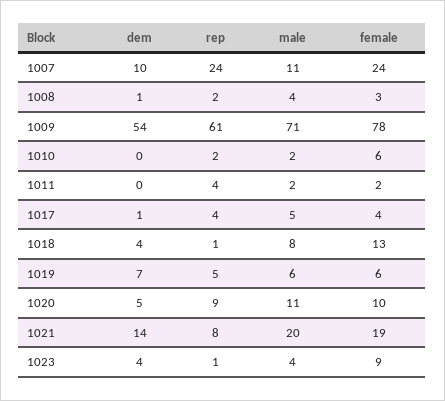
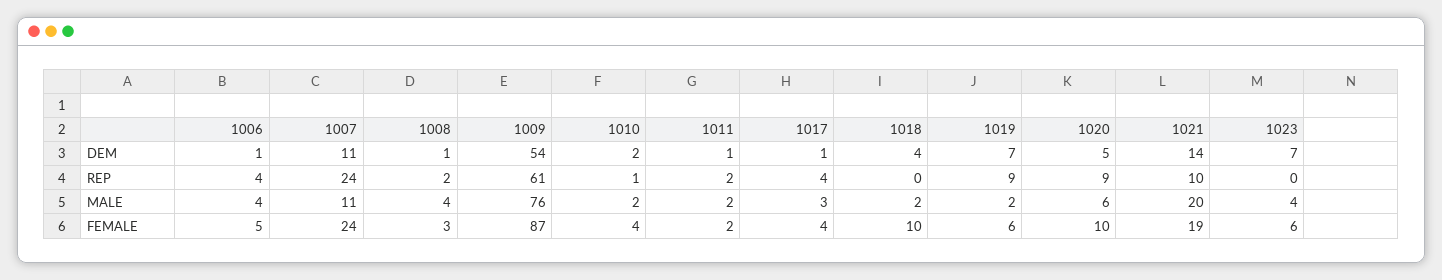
  {
    "dem": {
-     "1007": 10,
+     "1007": 11,
      "1008": 1,
      "1009": 54,
-     "1010": 0,
+     "1010": 2,
-     "1011": 0,
+     "1011": 1,
      "1017": 1,
      "1018": 4,
      "1019": 7,
      "1020": 5,
      "1021": 14,
-     "1023": 4
+     "1023": 7,
+     "1006": 1
    },
    "rep": {
      "1007": 24,
      "1008": 2,
      "1009": 61,
-     "1010": 2,
+     "1010": 1,
-     "1011": 4,
+     "1011": 2,
      "1017": 4,
-     "1018": 1,
+     "1018": 0,
-     "1019": 5,
+     "1019": 9,
      "1020": 9,
-     "1021": 8,
+     "1021": 10,
-     "1023": 1
+     "1023": 0,
+     "1006": 4
    },
    "male": {
      "1007": 11,
      "1008": 4,
-     "1009": 71,
+     "1009": 76,
      "1010": 2,
      "1011": 2,
-     "1017": 5,
+     "1017": 3,
-     "1018": 8,
+     "1018": 2,
-     "1019": 6,
+     "1019": 2,
-     "1020": 11,
+     "1020": 6,
      "1021": 20,
-     "1023": 4
+     "1023": 4,
+     "1006": 4
    },
    "female": {
      "1007": 24,
      "1008": 3,
-     "1009": 78,
+     "1009": 87,
-     "1010": 6,
+     "1010": 4,
      "1011": 2,
      "1017": 4,
-     "1018": 13,
+     "1018": 10,
      "1019": 6,
      "1020": 10,
      "1021": 19,
-     "1023": 9
+     "1023": 6,
+     "1006": 5
    }
  }

